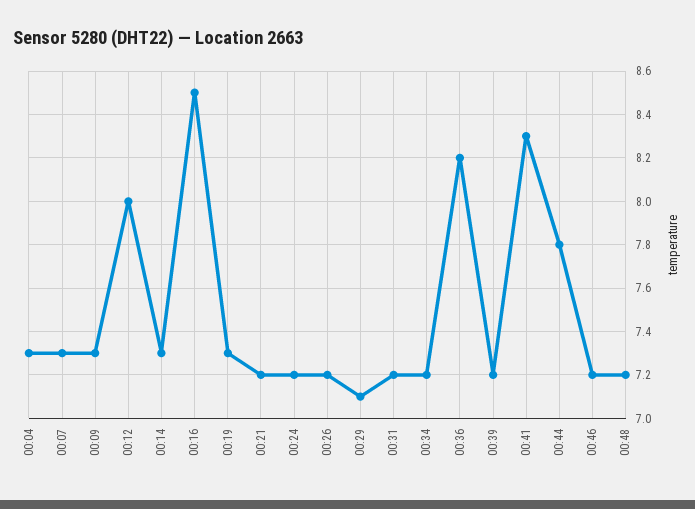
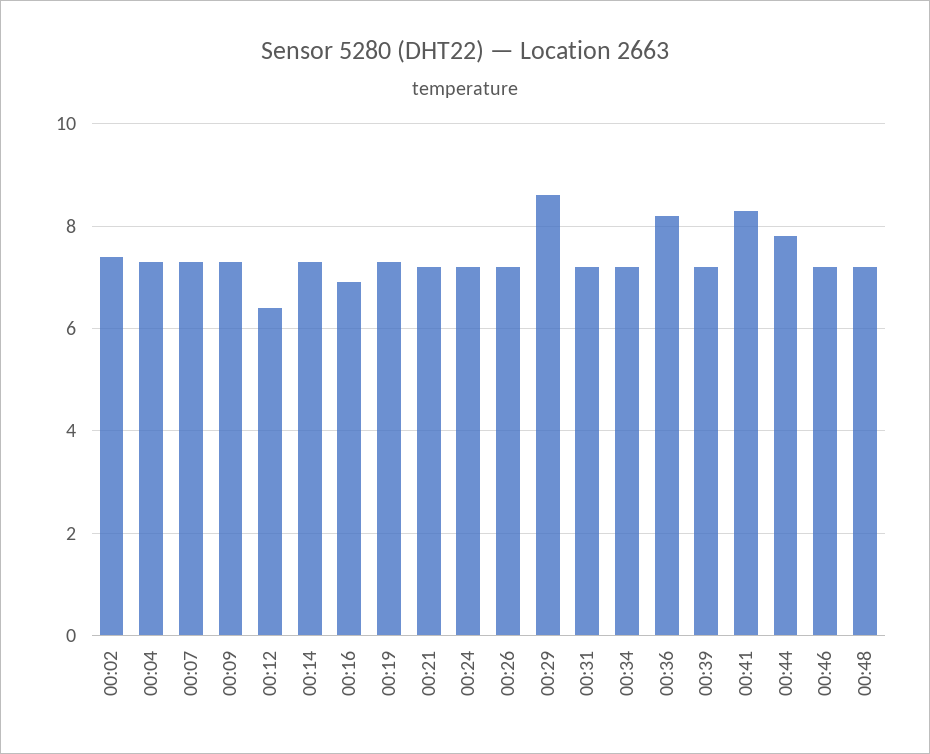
  {
    "00:04": 7.3,
    "00:07": 7.3,
    "00:09": 7.3,
-   "00:12": 8,
+   "00:12": 6.5,
    "00:14": 7.3,
-   "00:16": 8.5,
+   "00:16": 7,
    "00:19": 7.3,
    "00:21": 7.2,
    "00:24": 7.2,
    "00:26": 7.2,
-   "00:29": 7.1,
+   "00:29": 8.5,
    "00:31": 7.2,
    "00:34": 7.2,
    "00:36": 8.2,
    "00:39": 7.2,
    "00:41": 8.3,
    "00:44": 7.8,
    "00:46": 7.2,
-   "00:48": 7.2
+   "00:48": 7.2,
+   "00:02": 7.5
  }

